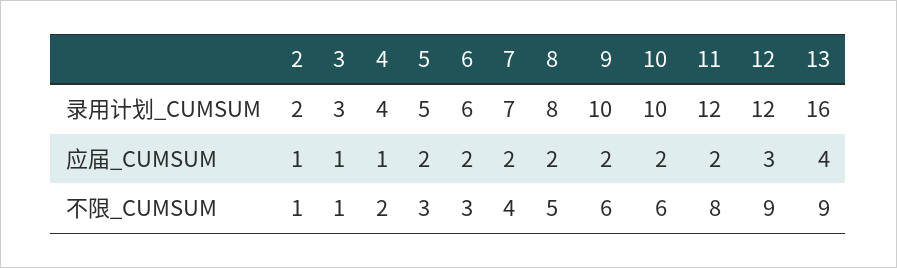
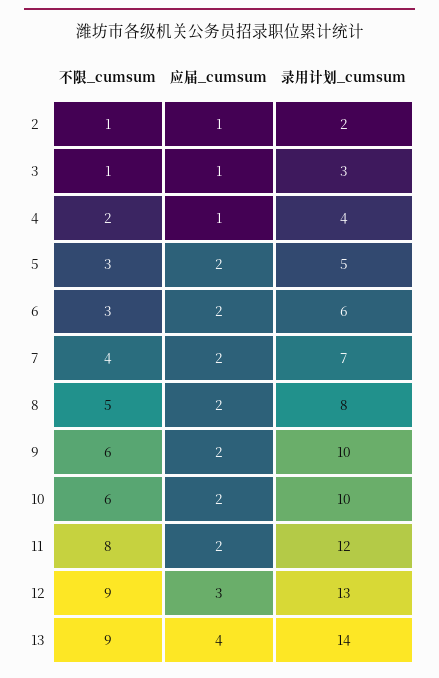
  {
    "2": {
      "录用计划_CUMSUM": 2,
      "应届_CUMSUM": 1,
      "不限_CUMSUM": 1
    },
    "3": {
      "录用计划_CUMSUM": 3,
      "应届_CUMSUM": 1,
      "不限_CUMSUM": 1
    },
    "4": {
      "录用计划_CUMSUM": 4,
      "应届_CUMSUM": 1,
      "不限_CUMSUM": 2
    },
    "5": {
      "录用计划_CUMSUM": 5,
      "应届_CUMSUM": 2,
      "不限_CUMSUM": 3
    },
    "6": {
      "录用计划_CUMSUM": 6,
      "应届_CUMSUM": 2,
      "不限_CUMSUM": 3
    },
    "7": {
      "录用计划_CUMSUM": 7,
      "应届_CUMSUM": 2,
      "不限_CUMSUM": 4
    },
    "8": {
      "录用计划_CUMSUM": 8,
      "应届_CUMSUM": 2,
      "不限_CUMSUM": 5
    },
    "9": {
      "录用计划_CUMSUM": 10,
      "应届_CUMSUM": 2,
      "不限_CUMSUM": 6
    },
    "10": {
      "录用计划_CUMSUM": 10,
      "应届_CUMSUM": 2,
      "不限_CUMSUM": 6
    },
    "11": {
      "录用计划_CUMSUM": 12,
      "应届_CUMSUM": 2,
      "不限_CUMSUM": 8
    },
    "12": {
-     "录用计划_CUMSUM": 12,
+     "录用计划_CUMSUM": 13,
      "应届_CUMSUM": 3,
      "不限_CUMSUM": 9
    },
    "13": {
-     "录用计划_CUMSUM": 16,
+     "录用计划_CUMSUM": 14,
      "应届_CUMSUM": 4,
      "不限_CUMSUM": 9
    }
  }

